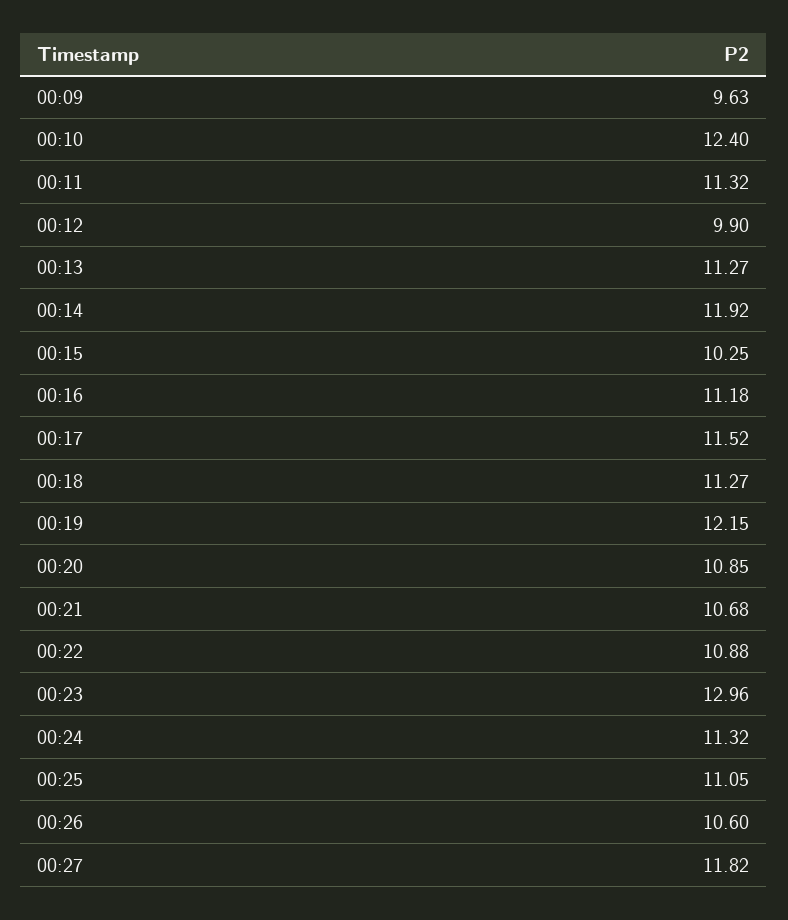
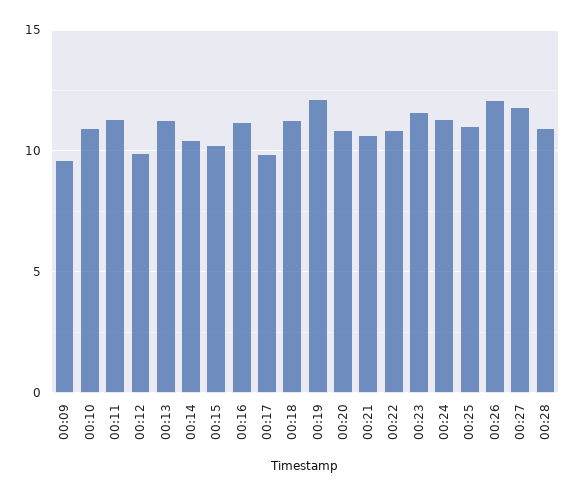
  {
    "00:09": 9.63,
-   "00:10": 12.4,
+   "00:10": 11,
    "00:11": 11.32,
    "00:12": 9.9,
    "00:13": 11.27,
-   "00:14": 11.92,
+   "00:14": 10.5,
    "00:15": 10.25,
    "00:16": 11.18,
-   "00:17": 11.52,
+   "00:17": 10,
    "00:18": 11.27,
    "00:19": 12.15,
    "00:20": 10.85,
    "00:21": 10.68,
    "00:22": 10.88,
-   "00:23": 12.96,
+   "00:23": 11.5,
    "00:24": 11.32,
    "00:25": 11.05,
-   "00:26": 10.6,
+   "00:26": 12,
-   "00:27": 11.82
+   "00:27": 11.82,
+   "00:28": 11
  }

